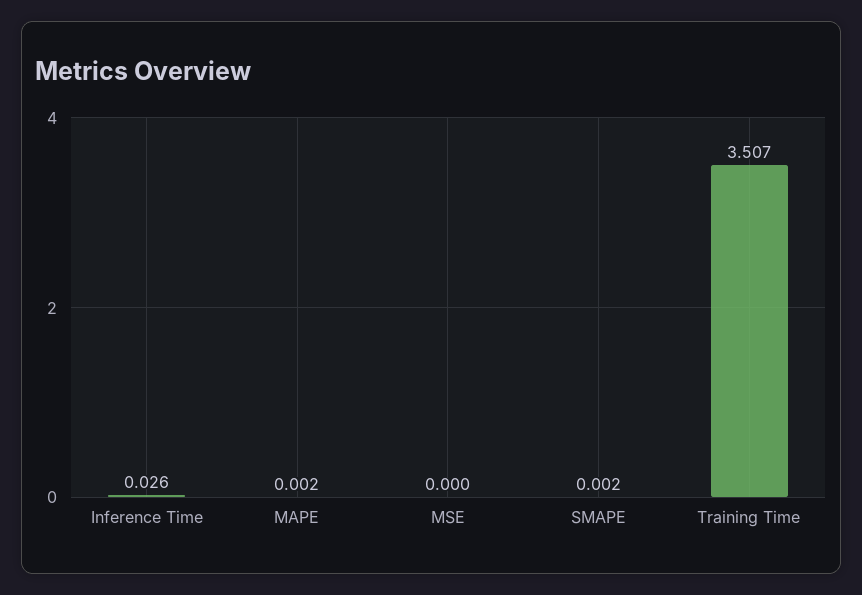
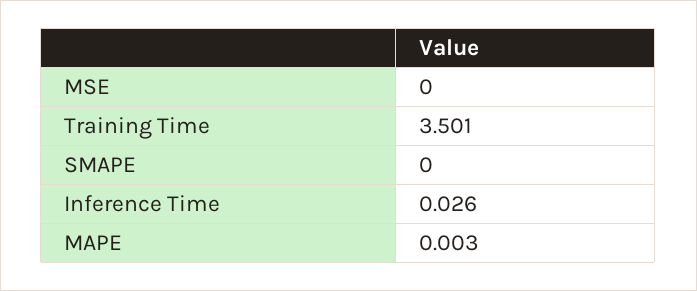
  {
    "Inference Time": 0.026,
-   "MAPE": 0.002,
+   "MAPE": 0.003,
    "MSE": 0,
-   "SMAPE": 0.002,
+   "SMAPE": 0,
-   "Training Time": 3.507
+   "Training Time": 3.501
  }

